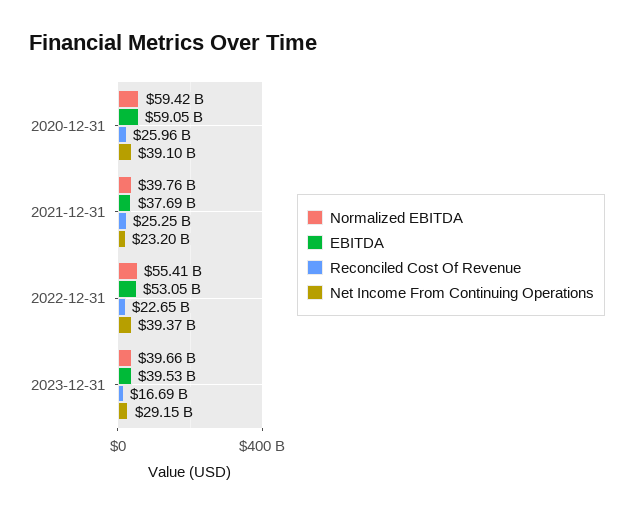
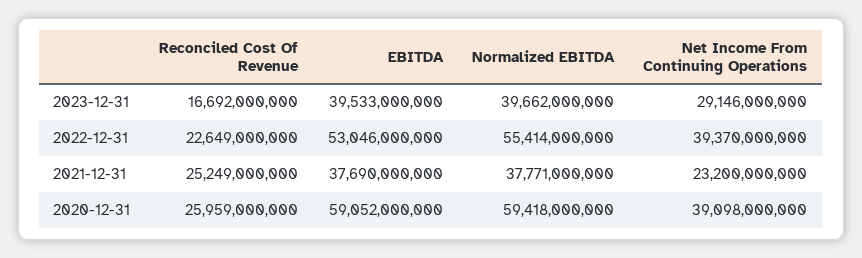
  {
    "Normalized EBITDA": {
      "2020-12-31": 59418000000,
-     "2021-12-31": 39760000000,
+     "2021-12-31": 37771000000,
      "2022-12-31": 55414000000,
      "2023-12-31": 39662000000
    },
    "EBITDA": {
      "2020-12-31": 59052000000,
      "2021-12-31": 37690000000,
      "2022-12-31": 53046000000,
      "2023-12-31": 39533000000
    },
    "Reconciled Cost Of Revenue": {
      "2020-12-31": 25959000000,
      "2021-12-31": 25249000000,
      "2022-12-31": 22649000000,
      "2023-12-31": 16692000000
    },
    "Net Income From Continuing Operations": {
      "2020-12-31": 39098000000,
      "2021-12-31": 23200000000,
      "2022-12-31": 39370000000,
      "2023-12-31": 29146000000
    }
  }

